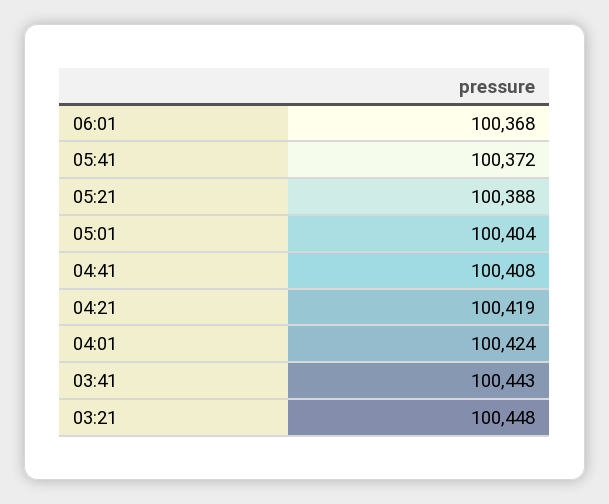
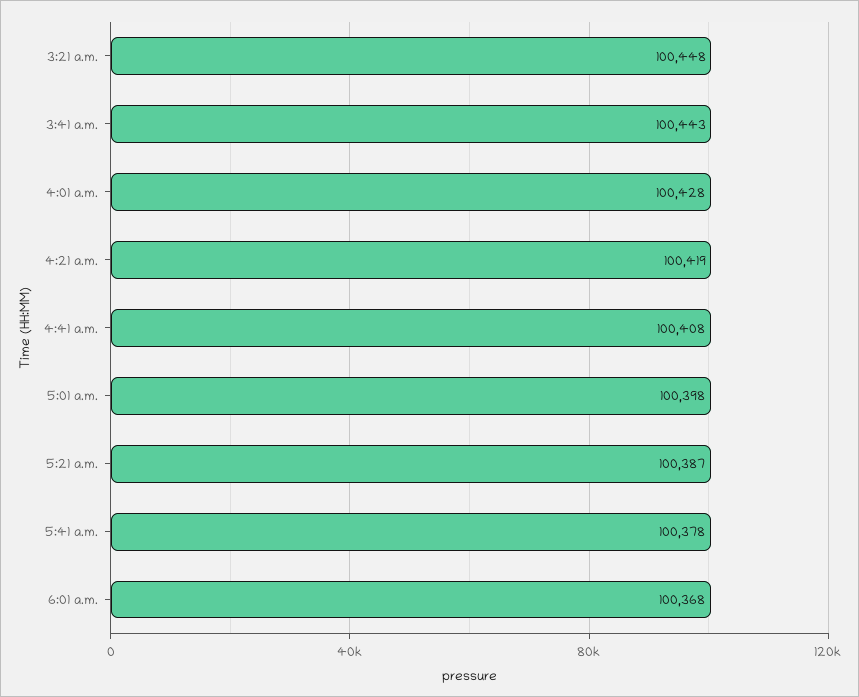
  {
    "06:01": 100368,
-   "05:41": 100372,
+   "05:41": 100378,
-   "05:21": 100388,
+   "05:21": 100387,
-   "05:01": 100404,
+   "05:01": 100398,
    "04:41": 100408,
    "04:21": 100419,
-   "04:01": 100424,
+   "04:01": 100428,
    "03:41": 100443,
    "03:21": 100448
  }

